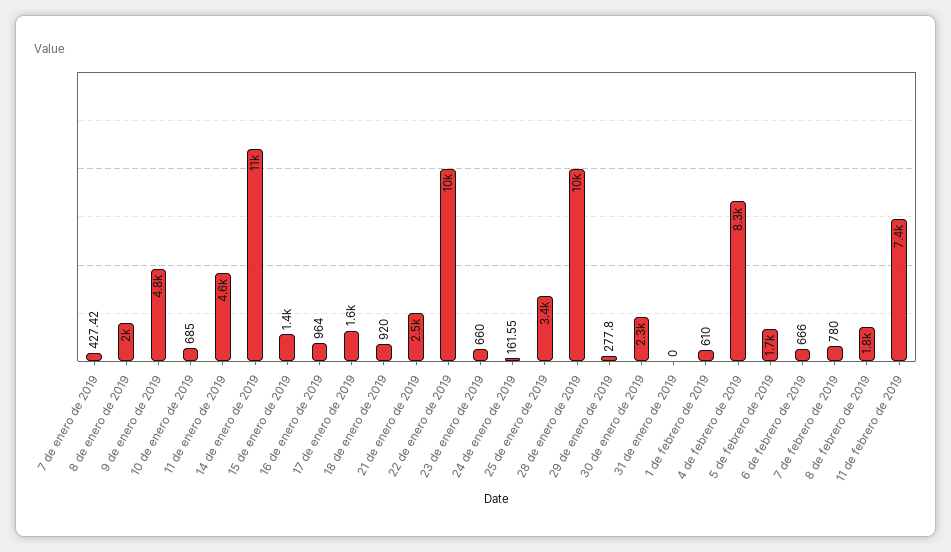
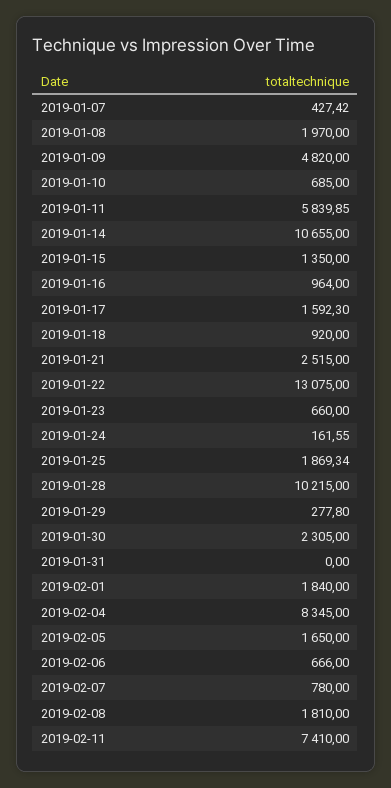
  {
    "7 de enero de 2019": 427.42,
    "8 de enero de 2019": 1970,
    "9 de enero de 2019": 4820,
    "10 de enero de 2019": 685,
-   "11 de enero de 2019": 4600,
+   "11 de enero de 2019": 5839.85,
    "14 de enero de 2019": 10655,
    "15 de enero de 2019": 1350,
    "16 de enero de 2019": 964,
    "17 de enero de 2019": 1592.3,
    "18 de enero de 2019": 920,
    "21 de enero de 2019": 2515,
-   "22 de enero de 2019": 10000,
+   "22 de enero de 2019": 13075,
    "23 de enero de 2019": 660,
    "24 de enero de 2019": 161.55,
-   "25 de enero de 2019": 3400,
+   "25 de enero de 2019": 1869.34,
    "28 de enero de 2019": 10215,
    "29 de enero de 2019": 277.8,
    "30 de enero de 2019": 2305,
    "31 de enero de 2019": 0,
-   "1 de febrero de 2019": 610,
+   "1 de febrero de 2019": 1840,
    "4 de febrero de 2019": 8345,
    "5 de febrero de 2019": 1650,
    "6 de febrero de 2019": 666,
    "7 de febrero de 2019": 780,
    "8 de febrero de 2019": 1810,
    "11 de febrero de 2019": 7410
  }

